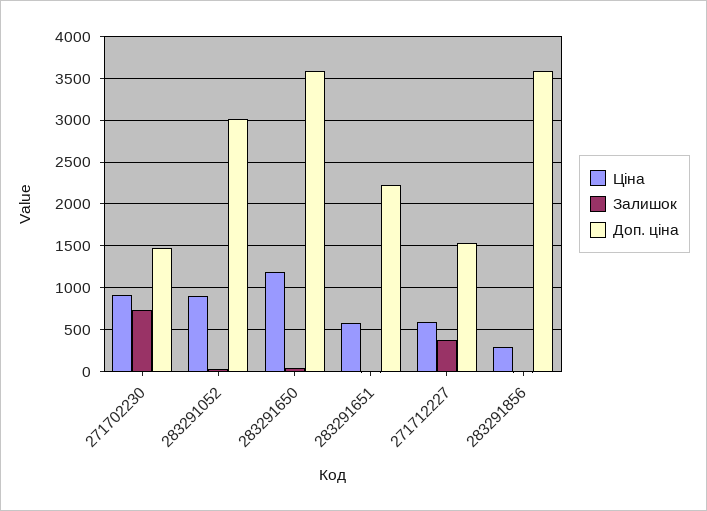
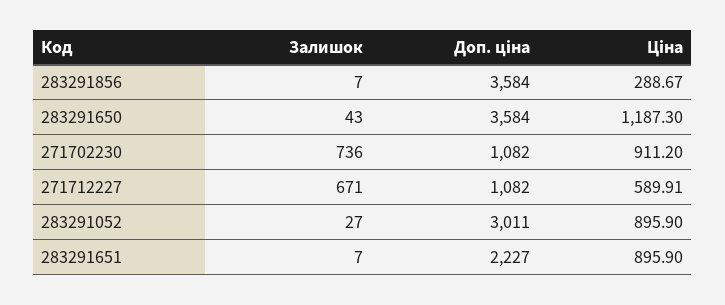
  {
    "Ціна": {
      "271702230": 911.2,
      "283291052": 895.9,
      "283291650": 1187.3,
-     "283291651": 600,
+     "283291651": 895.9,
      "271712227": 589.91,
      "283291856": 288.67
    },
    "Залишок": {
      "271702230": 736,
      "283291052": 27,
      "283291650": 43,
      "283291651": 7,
-     "271712227": 400,
+     "271712227": 671,
      "283291856": 7
    },
    "Доп. ціна": {
-     "271702230": 1500,
+     "271702230": 1082,
      "283291052": 3011,
      "283291650": 3584,
      "283291651": 2227,
-     "271712227": 1500,
+     "271712227": 1082,
      "283291856": 3584
    }
  }

